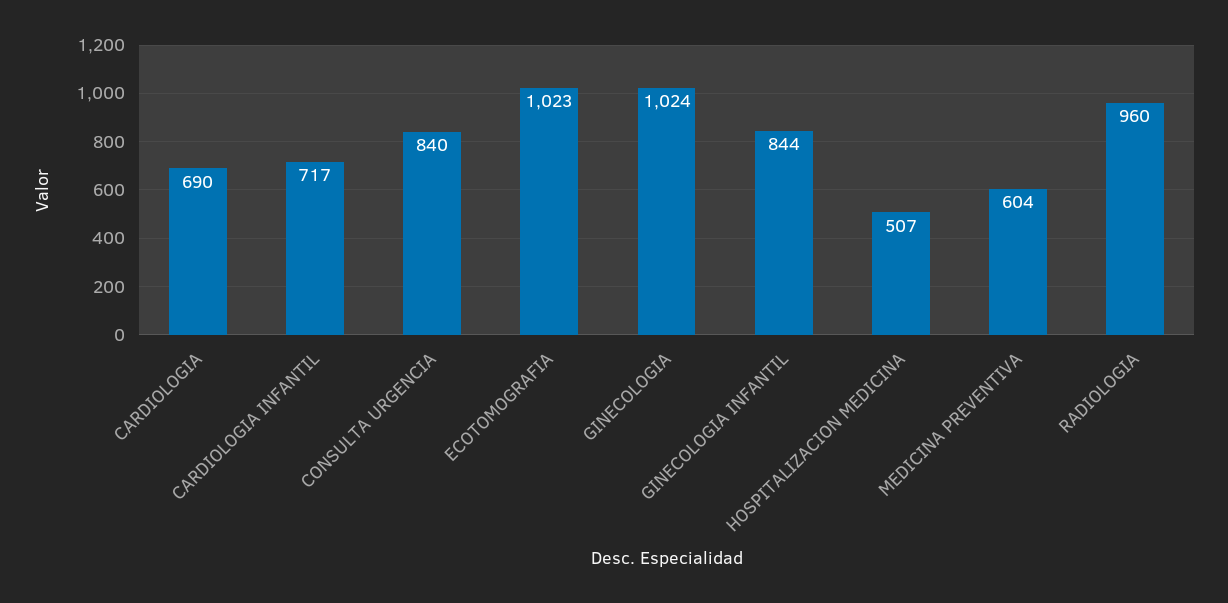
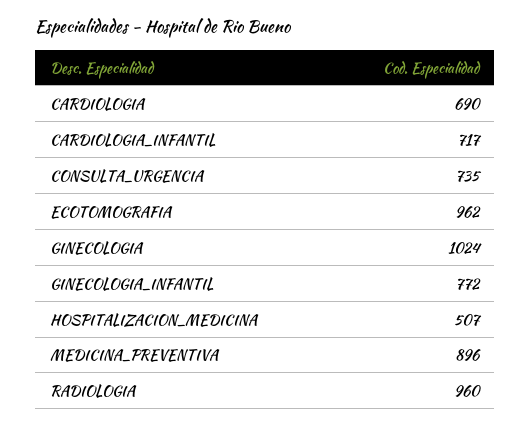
  {
    "CARDIOLOGIA": 690,
    "CARDIOLOGIA INFANTIL": 717,
-   "CONSULTA URGENCIA": 840,
+   "CONSULTA URGENCIA": 735,
-   "ECOTOMOGRAFIA": 1023,
+   "ECOTOMOGRAFIA": 962,
    "GINECOLOGIA": 1024,
-   "GINECOLOGIA INFANTIL": 844,
+   "GINECOLOGIA INFANTIL": 772,
    "HOSPITALIZACION MEDICINA": 507,
-   "MEDICINA PREVENTIVA": 604,
+   "MEDICINA PREVENTIVA": 896,
    "RADIOLOGIA": 960
  }

